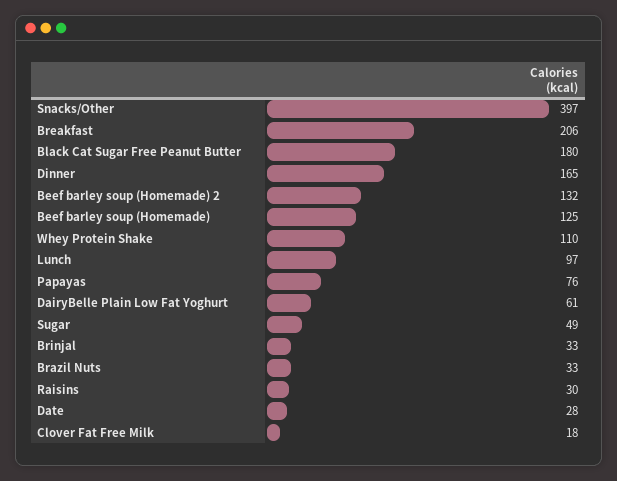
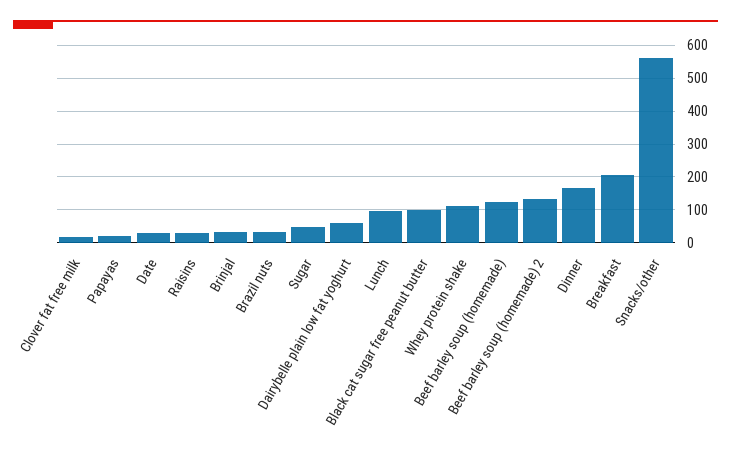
  {
-   "Snacks/Other": 397,
+   "Snacks/Other": 560,
    "Breakfast": 206,
-   "Black Cat Sugar Free Peanut Butter": 180,
+   "Black Cat Sugar Free Peanut Butter": 100,
    "Dinner": 165,
    "Beef barley soup (Homemade) 2": 132,
    "Beef barley soup (Homemade)": 125,
    "Whey Protein Shake": 110,
    "Lunch": 97,
-   "Papayas": 76,
+   "Papayas": 20,
    "DairyBelle Plain Low Fat Yoghurt": 61,
    "Sugar": 49,
    "Brinjal": 33,
    "Brazil Nuts": 33,
    "Raisins": 30,
    "Date": 28,
    "Clover Fat Free Milk": 18
  }

